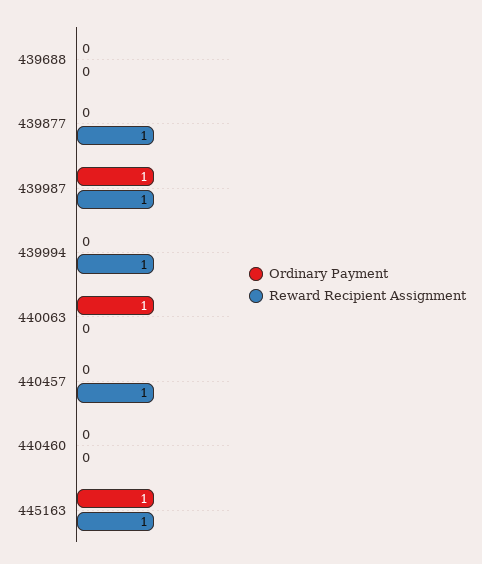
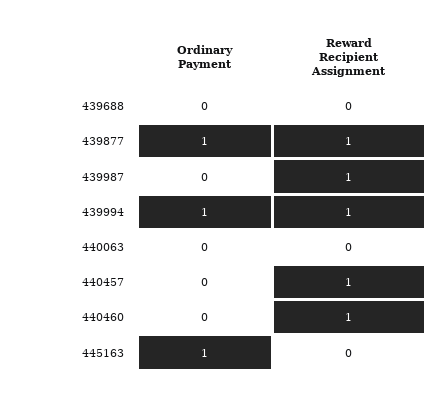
  {
    "Ordinary Payment": {
      "439688": 0,
-     "439877": 0,
+     "439877": 1,
-     "439987": 1,
+     "439987": 0,
-     "439994": 0,
+     "439994": 1,
-     "440063": 1,
+     "440063": 0,
      "440457": 0,
      "440460": 0,
      "445163": 1
    },
    "Reward Recipient Assignment": {
      "439688": 0,
      "439877": 1,
      "439987": 1,
      "439994": 1,
      "440063": 0,
      "440457": 1,
-     "440460": 0,
+     "440460": 1,
-     "445163": 1
+     "445163": 0
    }
  }

